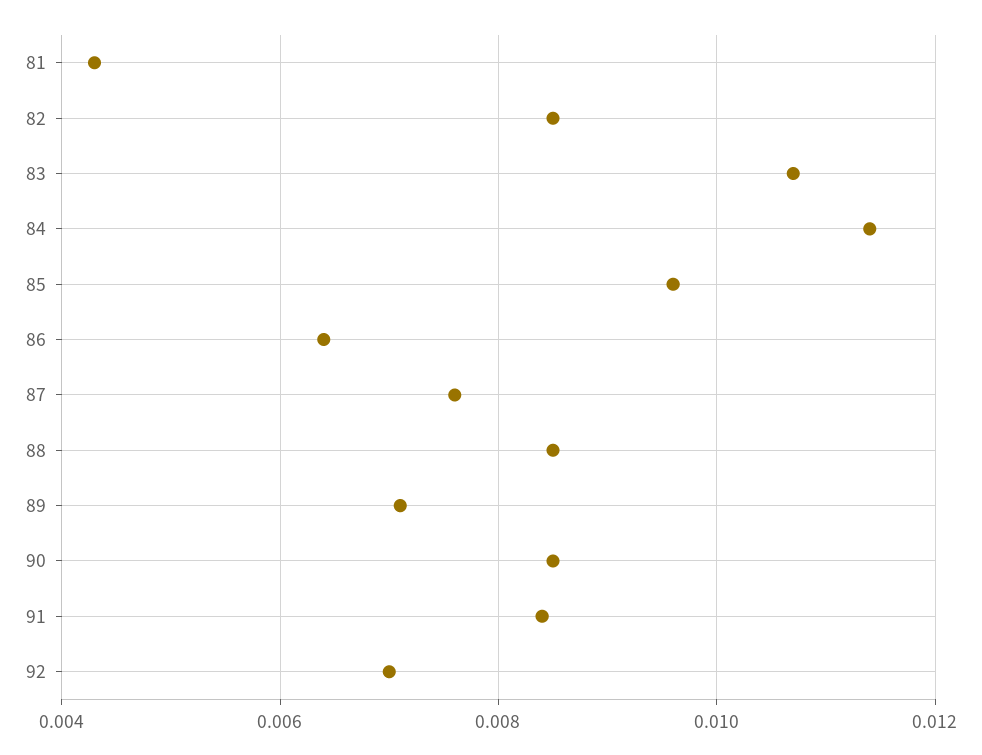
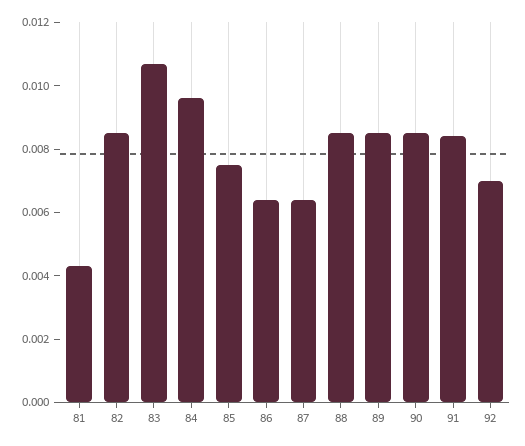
  {
    "81": 0.0045,
    "82": 0.0085,
    "83": 0.0105,
-   "84": 0.0115,
+   "84": 0.0095,
-   "85": 0.0095,
+   "85": 0.0075,
    "86": 0.0065,
-   "87": 0.0075,
+   "87": 0.0065,
    "88": 0.0085,
-   "89": 0.007,
+   "89": 0.0085,
    "90": 0.0085,
    "91": 0.0085,
    "92": 0.007
  }

